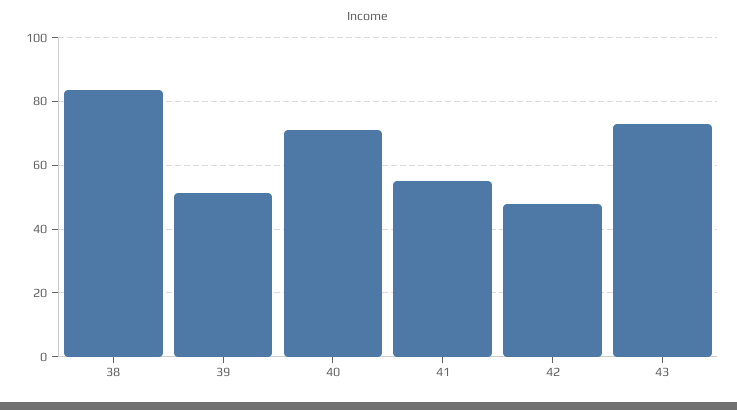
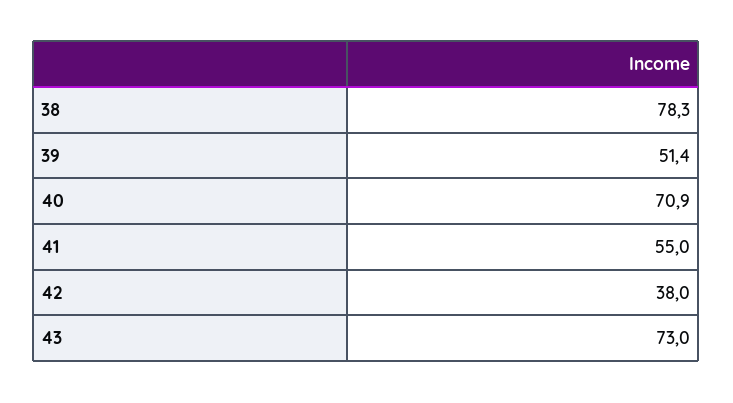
  {
-   "38": 84,
+   "38": 78.3,
    "39": 51.4,
    "40": 70.9,
    "41": 55,
-   "42": 48,
+   "42": 38,
    "43": 73
  }

